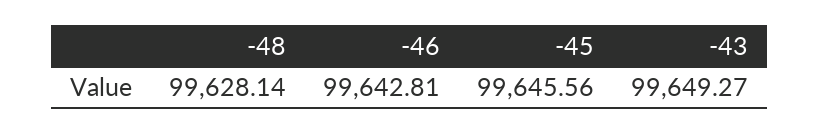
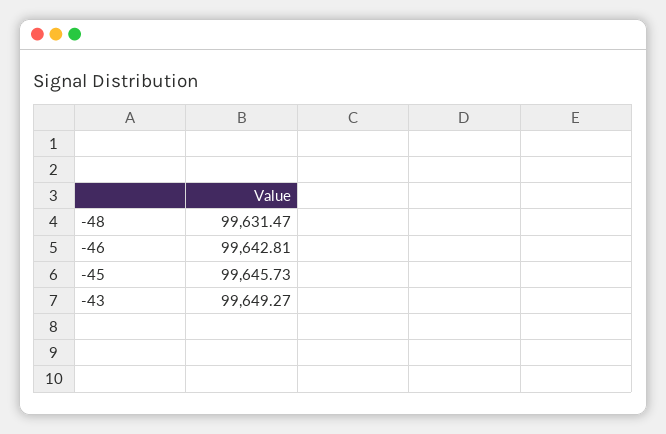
  {
-   "-48": 99628.14,
+   "-48": 99631.47,
    "-46": 99642.81,
-   "-45": 99645.56,
+   "-45": 99645.73,
    "-43": 99649.27
  }

